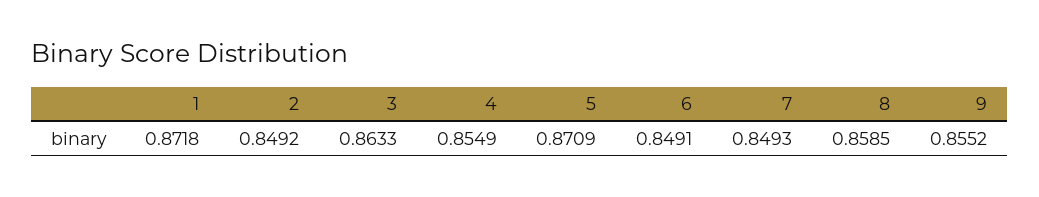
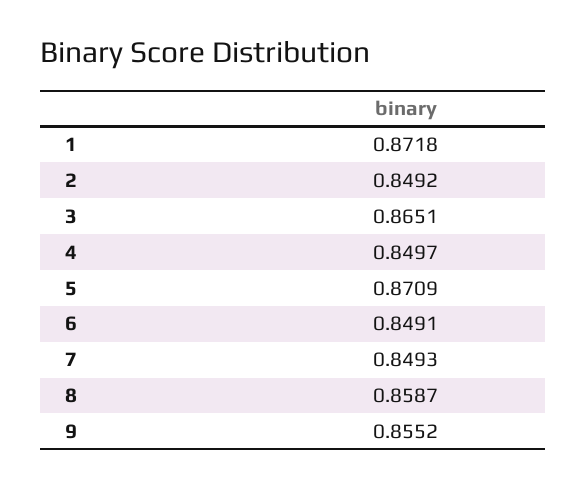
  {
    "1": 0.8718,
    "2": 0.8492,
-   "3": 0.8633,
+   "3": 0.8651,
-   "4": 0.8549,
+   "4": 0.8497,
    "5": 0.8709,
    "6": 0.8491,
    "7": 0.8493,
-   "8": 0.8585,
+   "8": 0.8587,
    "9": 0.8552
  }

